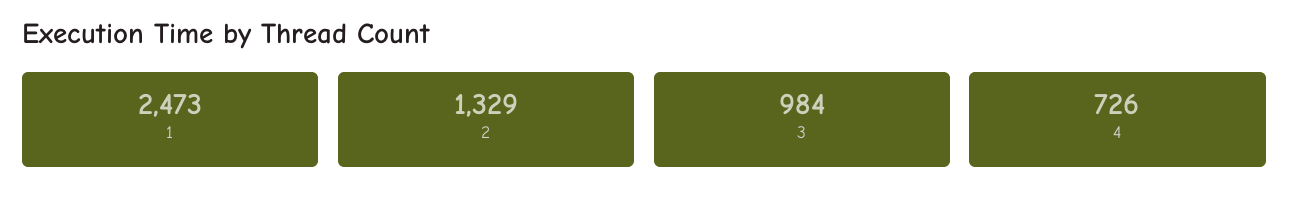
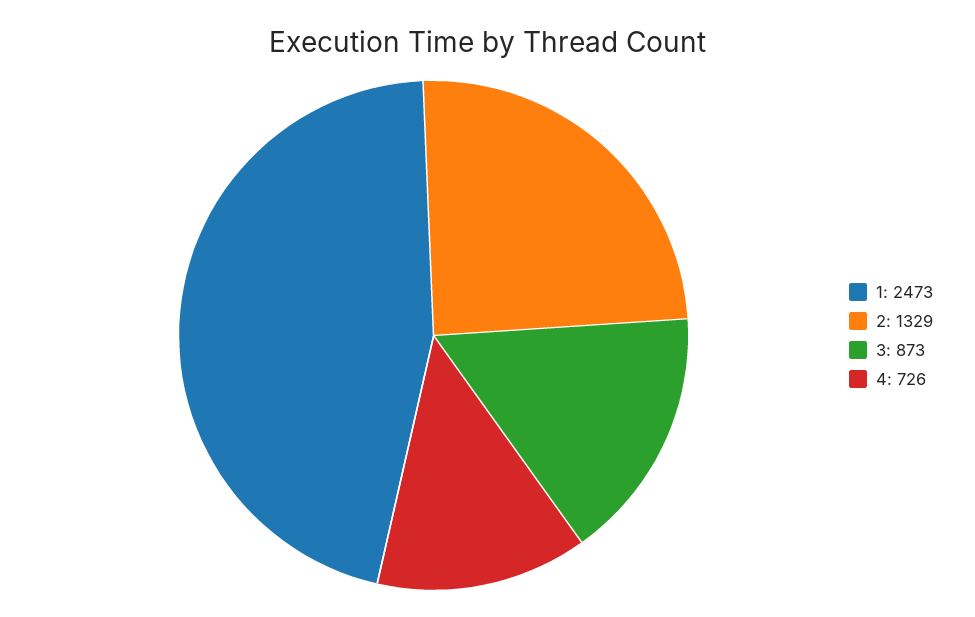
  {
    "1": 2473,
    "2": 1329,
-   "3": 984,
+   "3": 873,
    "4": 726
  }

